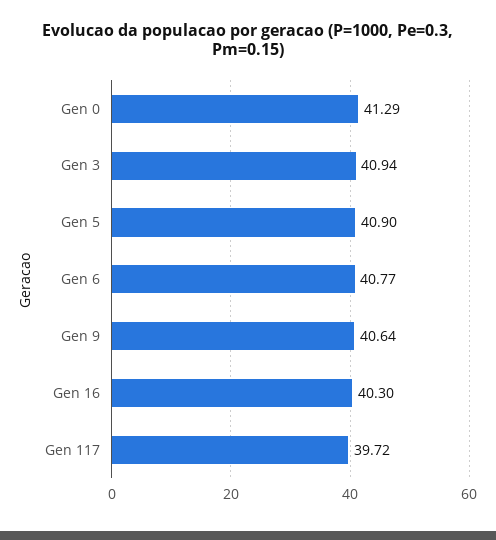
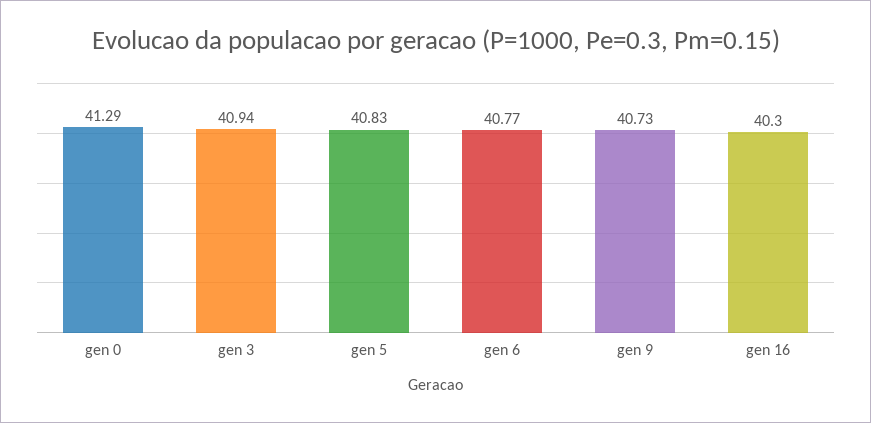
  {
    "Gen 0": 41.29,
    "Gen 3": 40.94,
-   "Gen 5": 40.9,
+   "Gen 5": 40.83,
    "Gen 6": 40.77,
-   "Gen 9": 40.64,
+   "Gen 9": 40.73,
-   "Gen 16": 40.3,
+   "Gen 16": 40.3
-   "Gen 117": 39.72
  }

